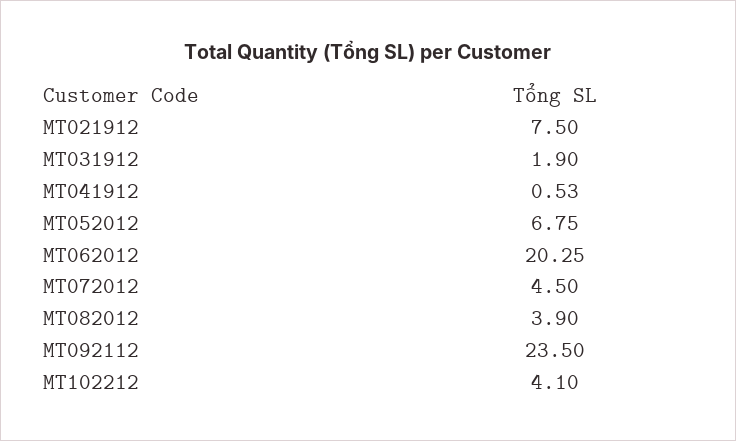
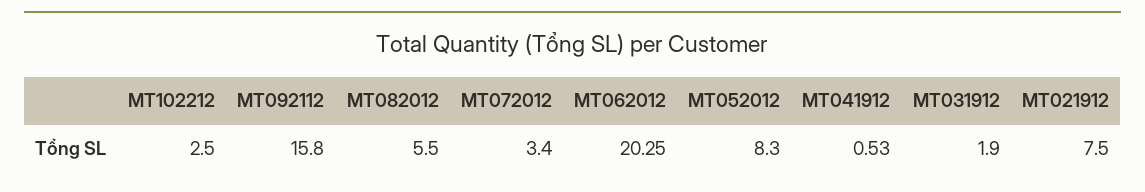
  {
    "MT021912": 7.5,
    "MT031912": 1.9,
    "MT041912": 0.53,
-   "MT052012": 6.75,
+   "MT052012": 8.3,
    "MT062012": 20.25,
-   "MT072012": 4.5,
+   "MT072012": 3.4,
-   "MT082012": 3.9,
+   "MT082012": 5.5,
-   "MT092112": 23.5,
+   "MT092112": 15.8,
-   "MT102212": 4.1
+   "MT102212": 2.5
  }

